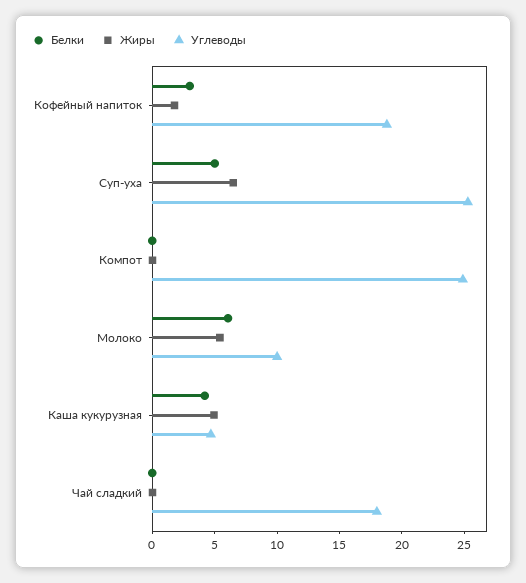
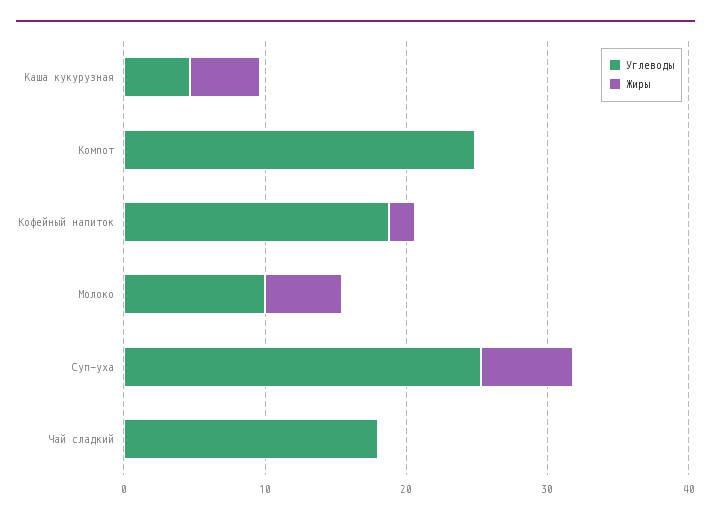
  {
-   "Белки": {
-     "Кофейный напиток": 3,
-     "Суп-уха": 5,
-     "Компот": 0,
-     "Молоко": 6,
-     "Каша кукурузная": 4,
-     "Чай сладкий": 0
-   },
    "Жиры": {
      "Кофейный напиток": 2,
      "Суп-уха": 7,
      "Компот": 0,
      "Молоко": 5,
      "Каша кукурузная": 5,
      "Чай сладкий": 0
    },
    "Углеводы": {
      "Кофейный напиток": 19,
      "Суп-уха": 25,
      "Компот": 25,
      "Молоко": 10,
      "Каша кукурузная": 5,
      "Чай сладкий": 18
    }
  }

